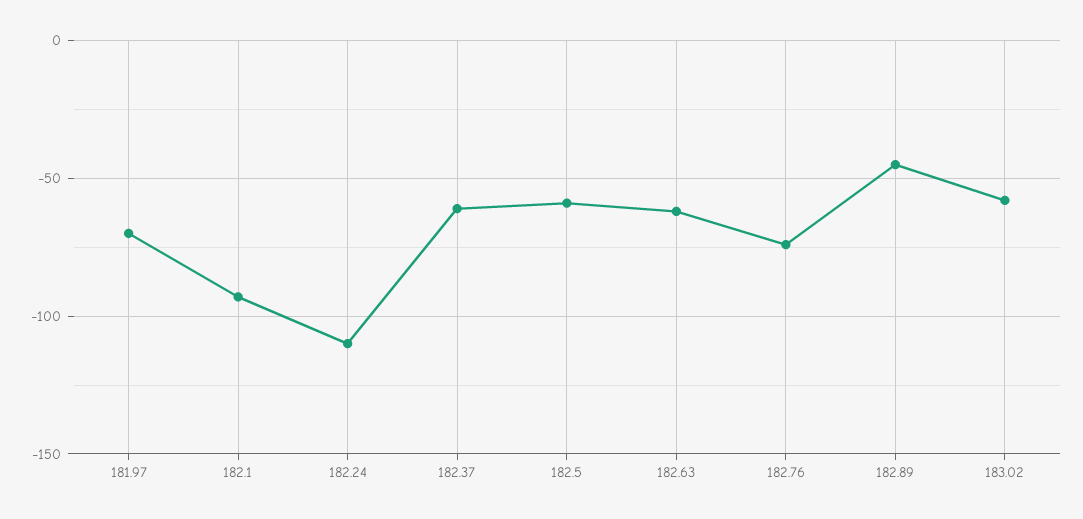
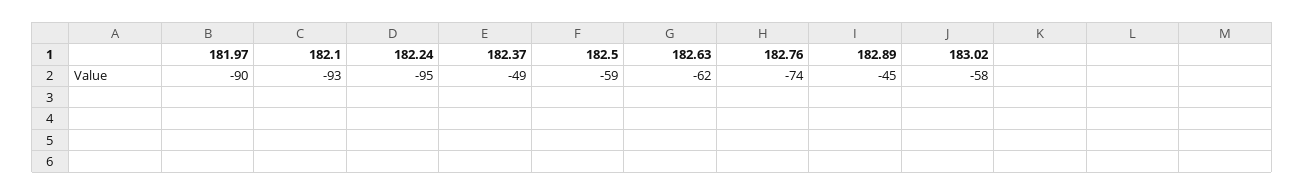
  {
-   "181.97": -70,
+   "181.97": -90,
    "182.1": -93,
-   "182.24": -110,
+   "182.24": -95,
-   "182.37": -60,
+   "182.37": -49,
    "182.5": -59,
    "182.63": -62,
    "182.76": -74,
    "182.89": -45,
    "183.02": -58
  }

